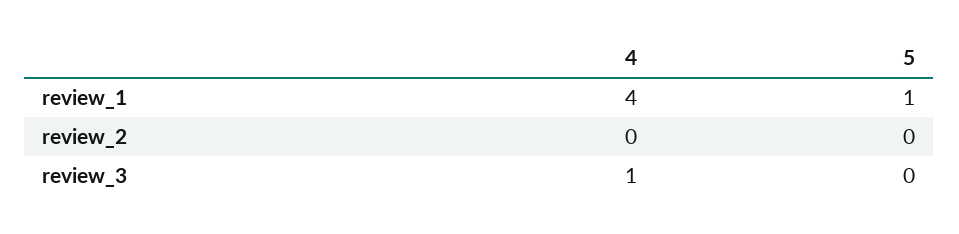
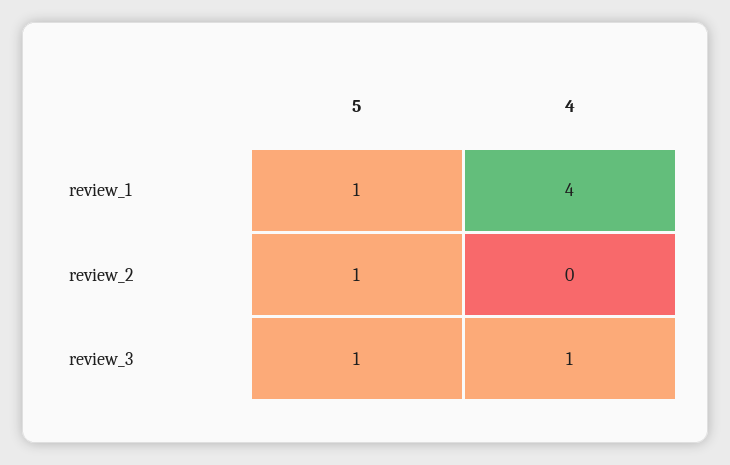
  {
    "4": {
      "review_1": 4,
      "review_2": 0,
      "review_3": 1
    },
    "5": {
      "review_1": 1,
-     "review_2": 0,
+     "review_2": 1,
-     "review_3": 0
+     "review_3": 1
    }
  }

